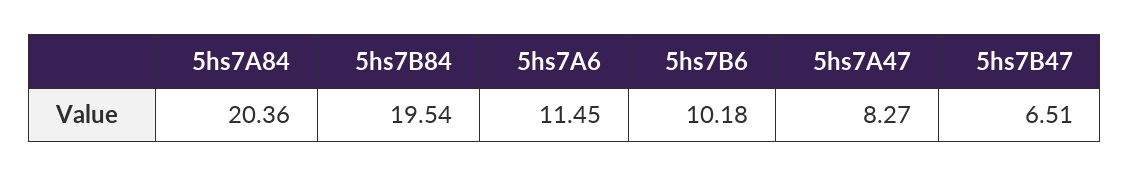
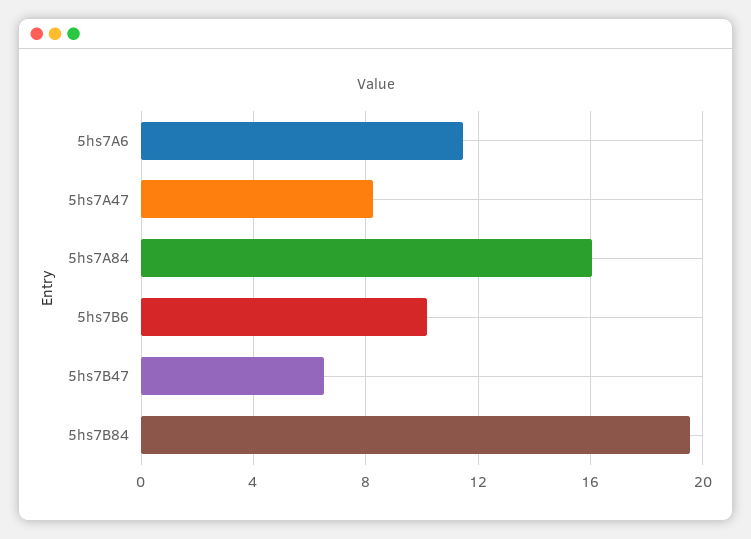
  {
-   "5hs7A84": 20.36,
+   "5hs7A84": 16,
    "5hs7B84": 19.54,
    "5hs7A6": 11.45,
    "5hs7B6": 10.18,
    "5hs7A47": 8.27,
    "5hs7B47": 6.51
  }

